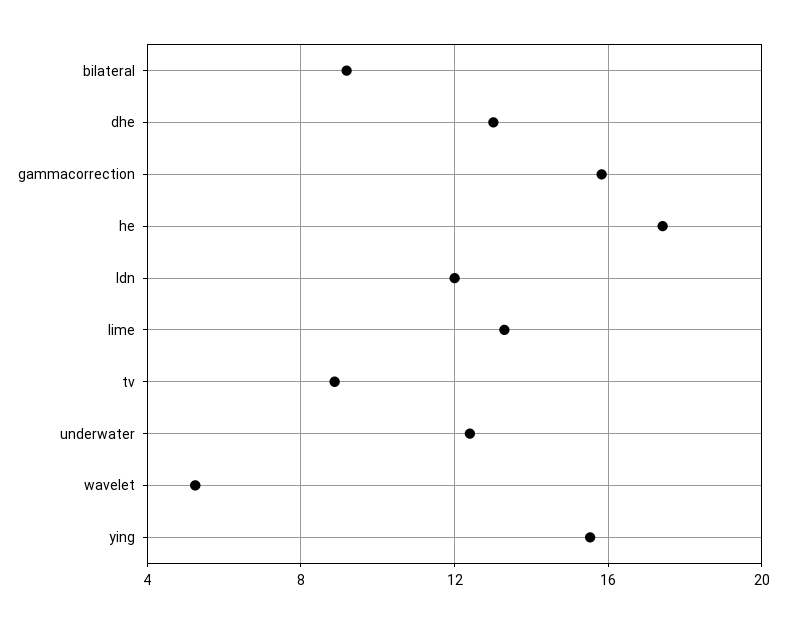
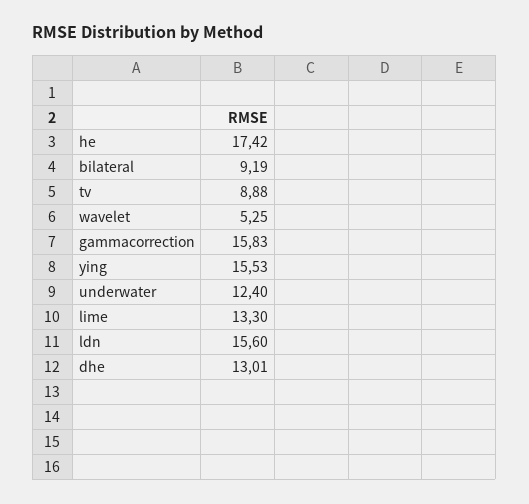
  {
    "bilateral": 9.19,
    "dhe": 13.01,
    "gammacorrection": 15.83,
    "he": 17.42,
-   "ldn": 12,
+   "ldn": 15.6,
    "lime": 13.3,
    "tv": 8.88,
    "underwater": 12.4,
    "wavelet": 5.25,
    "ying": 15.53
  }

